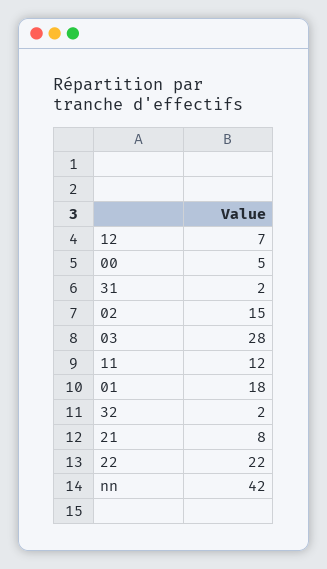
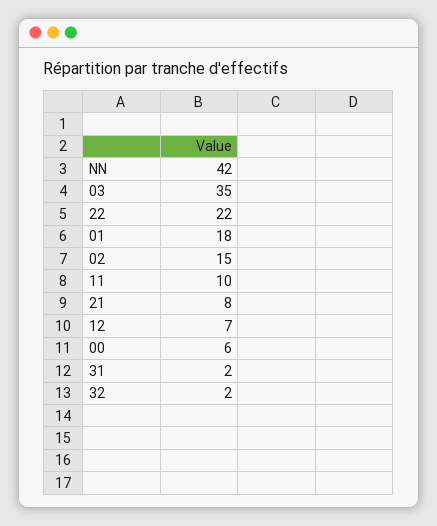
  {
    "12": 7,
-   "00": 5,
+   "00": 6,
    "31": 2,
    "02": 15,
-   "03": 28,
+   "03": 35,
-   "11": 12,
+   "11": 10,
    "01": 18,
    "32": 2,
    "21": 8,
    "22": 22,
    "nn": 42
  }

